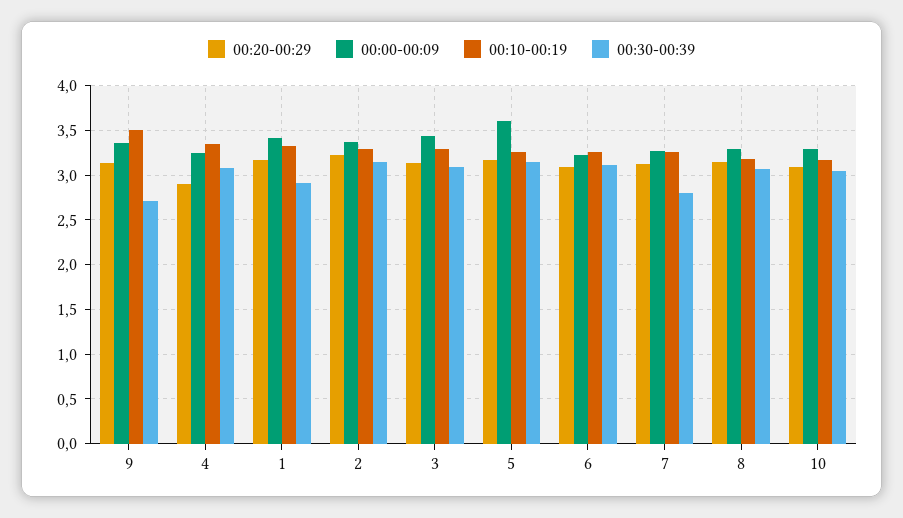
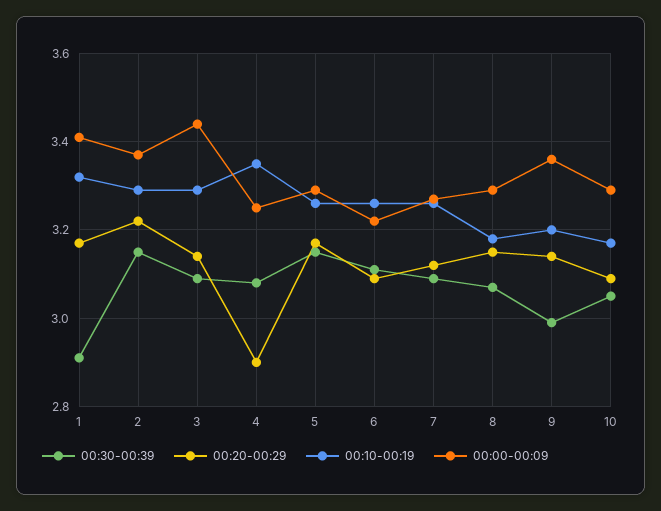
  {
    "00:20-00:29": {
      "9": 3.15,
      "4": 2.9,
      "1": 3.15,
      "2": 3.2,
      "3": 3.15,
      "5": 3.15,
      "6": 3.1,
      "7": 3.1,
      "8": 3.15,
      "10": 3.1
    },
    "00:00-00:09": {
      "9": 3.35,
      "4": 3.25,
      "1": 3.4,
      "2": 3.35,
      "3": 3.45,
-     "5": 3.6,
+     "5": 3.3,
      "6": 3.2,
      "7": 3.25,
      "8": 3.3,
      "10": 3.3
    },
    "00:10-00:19": {
-     "9": 3.5,
+     "9": 3.2,
      "4": 3.35,
      "1": 3.3,
      "2": 3.3,
      "3": 3.3,
      "5": 3.25,
      "6": 3.25,
      "7": 3.25,
      "8": 3.2,
      "10": 3.15
    },
    "00:30-00:39": {
-     "9": 2.7,
+     "9": 3,
      "4": 3.1,
      "1": 2.9,
      "2": 3.15,
      "3": 3.1,
      "5": 3.15,
      "6": 3.1,
-     "7": 2.8,
+     "7": 3.1,
      "8": 3.05,
      "10": 3.05
    }
  }

